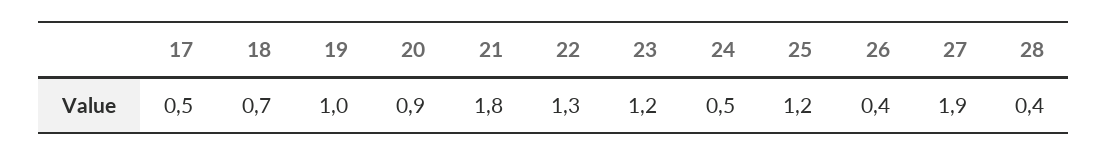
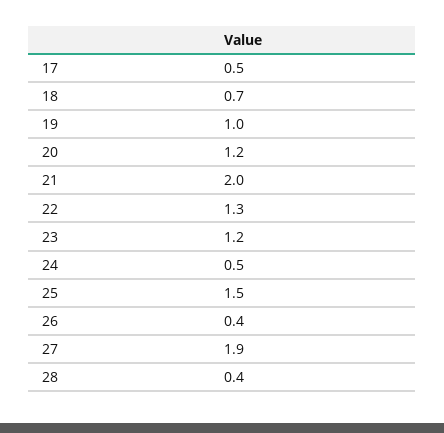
  {
    "17": 0.5,
    "18": 0.7,
    "19": 1,
-   "20": 0.9,
+   "20": 1.2,
-   "21": 1.8,
+   "21": 2,
    "22": 1.3,
    "23": 1.2,
    "24": 0.5,
-   "25": 1.2,
+   "25": 1.5,
    "26": 0.4,
    "27": 1.9,
    "28": 0.4
  }

